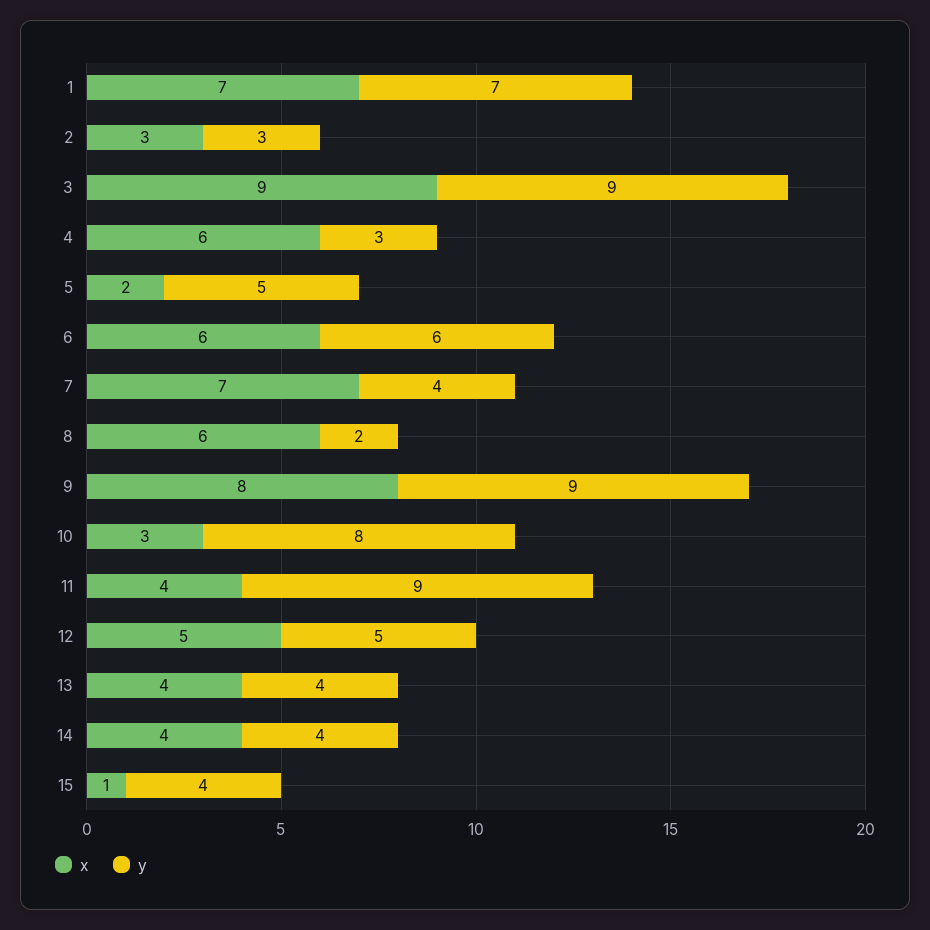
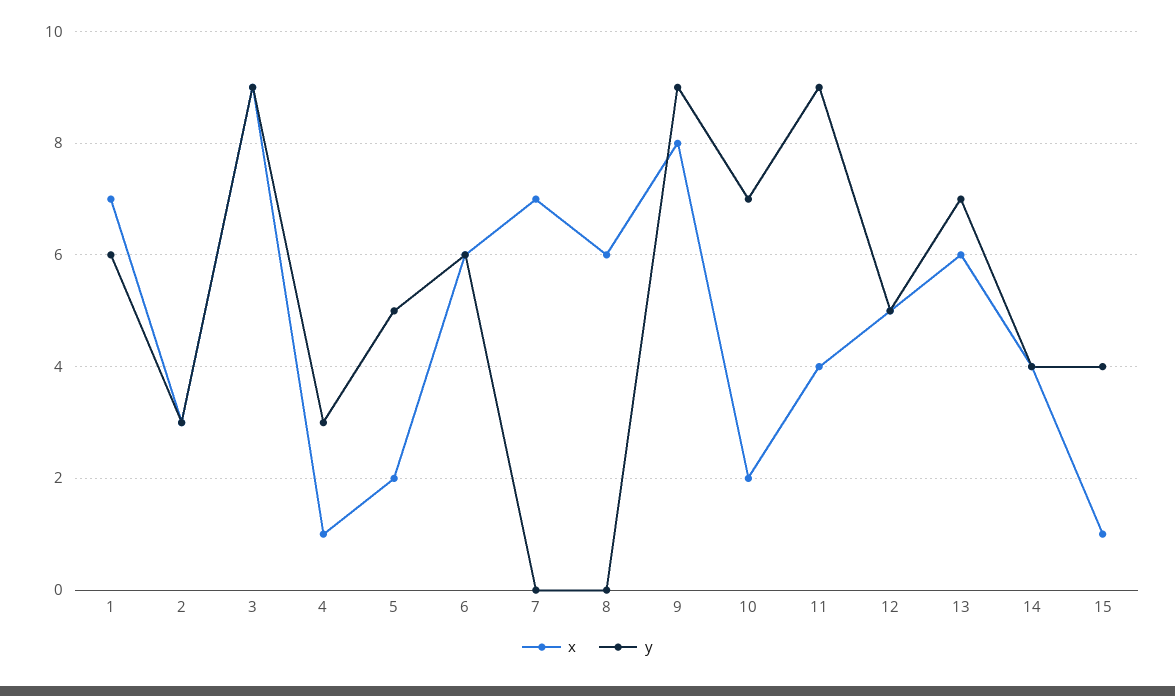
  {
    "x": {
      "1": 7,
      "2": 3,
      "3": 9,
-     "4": 6,
+     "4": 1,
      "5": 2,
      "6": 6,
      "7": 7,
      "8": 6,
      "9": 8,
-     "10": 3,
+     "10": 2,
      "11": 4,
      "12": 5,
-     "13": 4,
+     "13": 6,
      "14": 4,
      "15": 1
    },
    "y": {
-     "1": 7,
+     "1": 6,
      "2": 3,
      "3": 9,
      "4": 3,
      "5": 5,
      "6": 6,
-     "7": 4,
+     "7": 0,
-     "8": 2,
+     "8": 0,
      "9": 9,
-     "10": 8,
+     "10": 7,
      "11": 9,
      "12": 5,
-     "13": 4,
+     "13": 7,
      "14": 4,
      "15": 4
    }
  }

